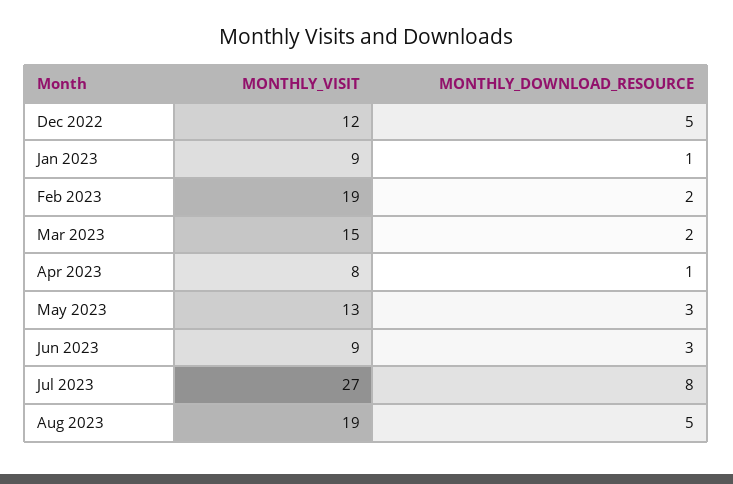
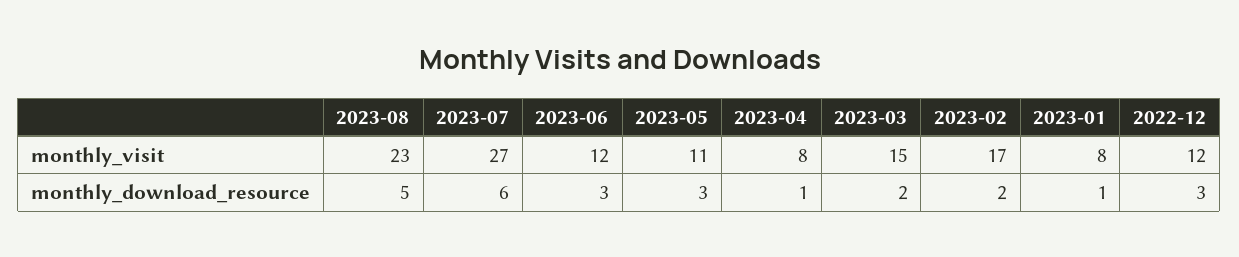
  {
    "MONTHLY_VISIT": {
      "Dec 2022": 12,
-     "Jan 2023": 9,
+     "Jan 2023": 8,
-     "Feb 2023": 19,
+     "Feb 2023": 17,
      "Mar 2023": 15,
      "Apr 2023": 8,
-     "May 2023": 13,
+     "May 2023": 11,
-     "Jun 2023": 9,
+     "Jun 2023": 12,
      "Jul 2023": 27,
-     "Aug 2023": 19
+     "Aug 2023": 23
    },
    "MONTHLY_DOWNLOAD_RESOURCE": {
-     "Dec 2022": 5,
+     "Dec 2022": 3,
      "Jan 2023": 1,
      "Feb 2023": 2,
      "Mar 2023": 2,
      "Apr 2023": 1,
      "May 2023": 3,
      "Jun 2023": 3,
-     "Jul 2023": 8,
+     "Jul 2023": 6,
      "Aug 2023": 5
    }
  }

